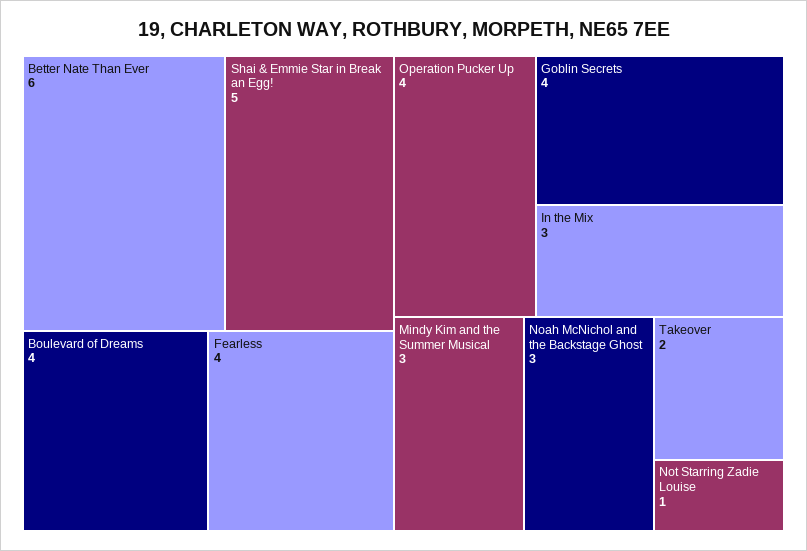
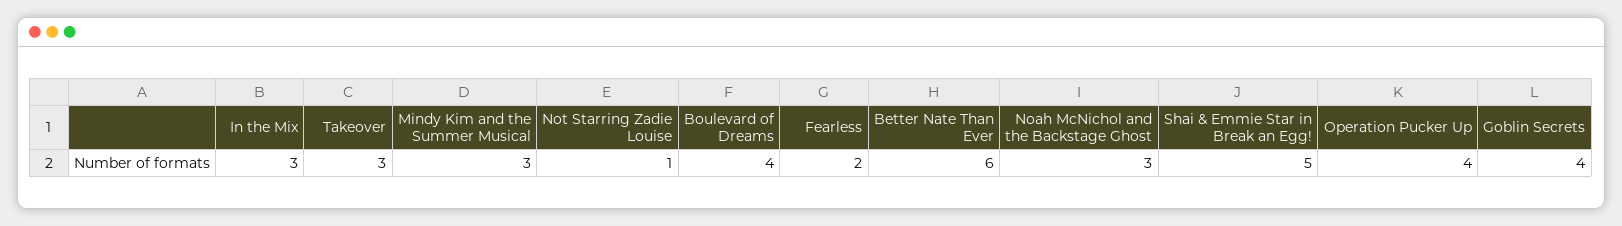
  {
    "Better Nate Than Ever": 6,
    "Shai & Emmie Star in Break an Egg!": 5,
    "Boulevard of Dreams": 4,
-   "Fearless": 4,
+   "Fearless": 2,
    "Operation Pucker Up": 4,
    "Goblin Secrets": 4,
    "In the Mix": 3,
    "Mindy Kim and the Summer Musical": 3,
    "Noah McNichol and the Backstage Ghost": 3,
-   "Takeover": 2,
+   "Takeover": 3,
    "Not Starring Zadie Louise": 1
  }

